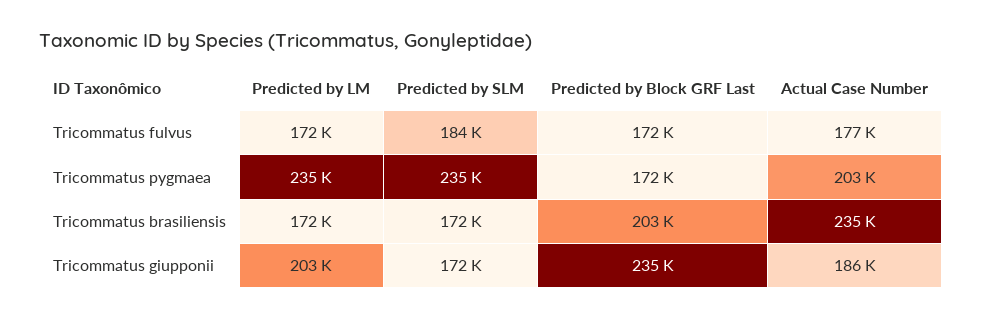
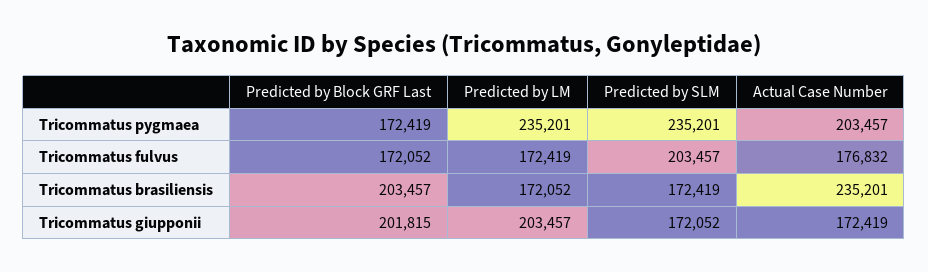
  {
    "Predicted by LM": {
      "Tricommatus fulvus": 172419,
      "Tricommatus pygmaea": 235201,
      "Tricommatus brasiliensis": 172052,
      "Tricommatus giupponii": 203457
    },
    "Predicted by SLM": {
-     "Tricommatus fulvus": 184000,
+     "Tricommatus fulvus": 203457,
      "Tricommatus pygmaea": 235201,
      "Tricommatus brasiliensis": 172419,
      "Tricommatus giupponii": 172052
    },
    "Predicted by Block GRF Last": {
      "Tricommatus fulvus": 172052,
      "Tricommatus pygmaea": 172419,
      "Tricommatus brasiliensis": 203457,
-     "Tricommatus giupponii": 235000
+     "Tricommatus giupponii": 201815
    },
    "Actual Case Number": {
      "Tricommatus fulvus": 176832,
      "Tricommatus pygmaea": 203457,
      "Tricommatus brasiliensis": 235201,
-     "Tricommatus giupponii": 186000
+     "Tricommatus giupponii": 172419
    }
  }

